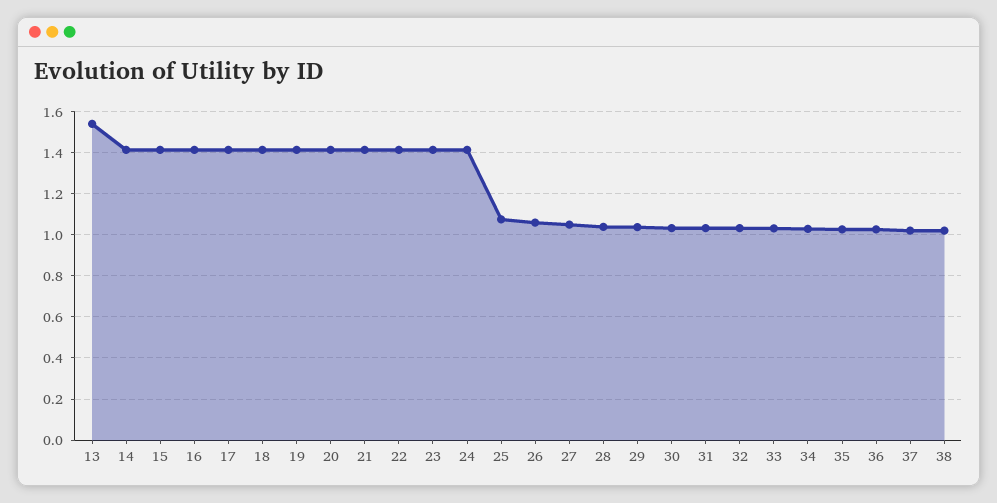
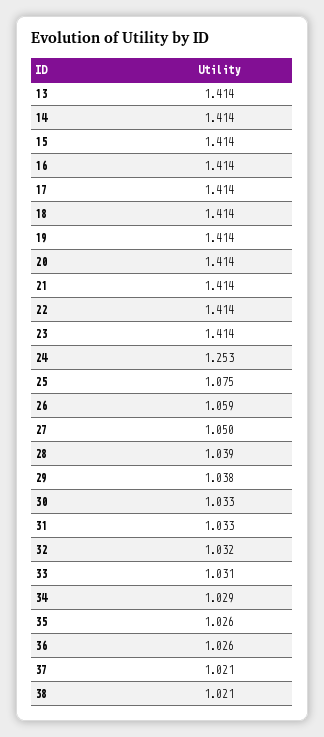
  {
-   "13": 1.55,
+   "13": 1.414,
    "14": 1.414,
    "15": 1.414,
    "16": 1.414,
    "17": 1.414,
    "18": 1.414,
    "19": 1.414,
    "20": 1.414,
    "21": 1.414,
    "22": 1.414,
    "23": 1.414,
-   "24": 1.4,
+   "24": 1.253,
    "25": 1.075,
    "26": 1.059,
    "27": 1.05,
    "28": 1.039,
    "29": 1.038,
    "30": 1.033,
    "31": 1.033,
    "32": 1.032,
    "33": 1.031,
    "34": 1.029,
    "35": 1.026,
    "36": 1.026,
    "37": 1.021,
    "38": 1.021
  }

